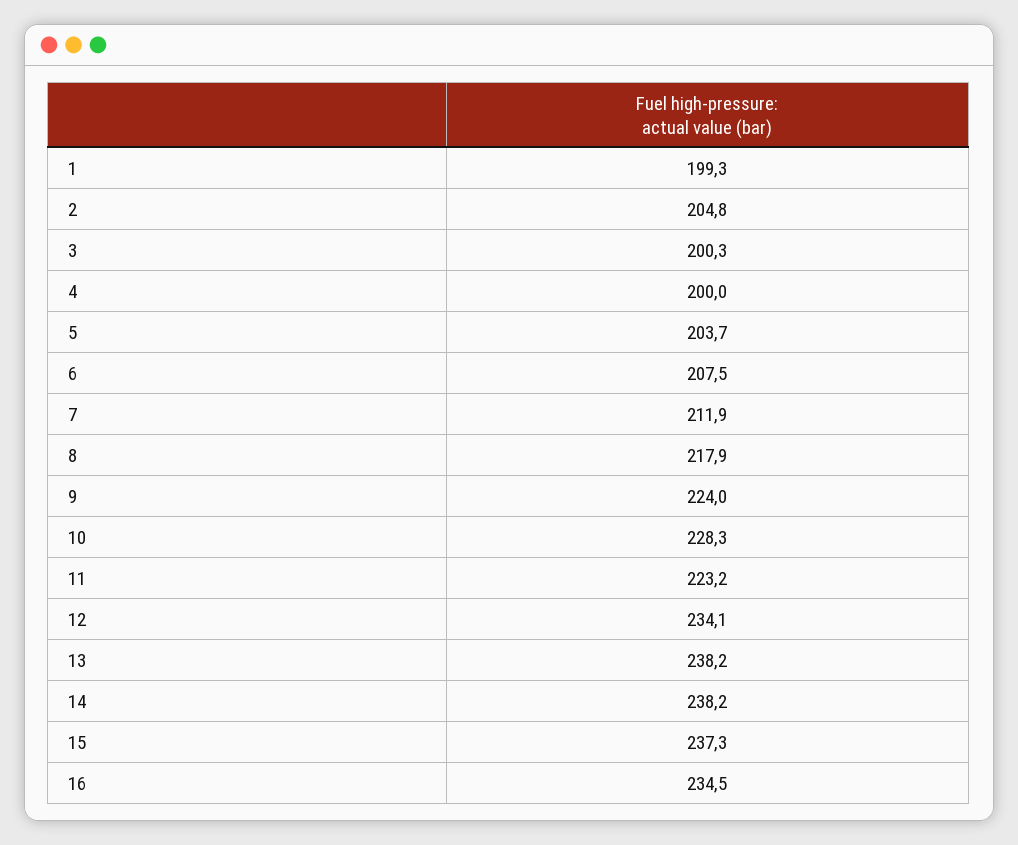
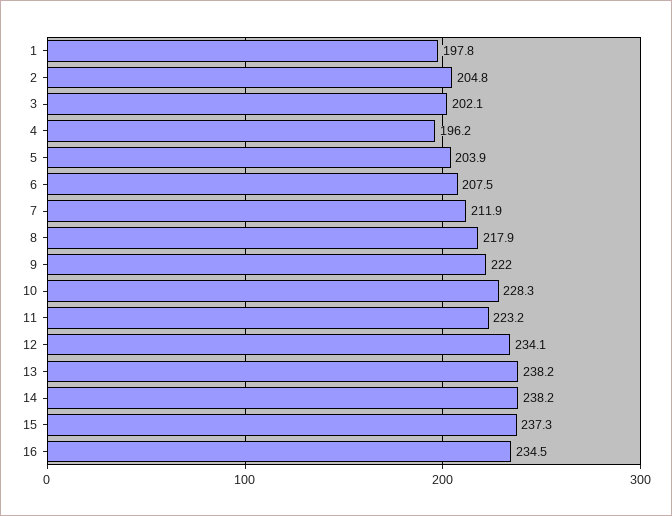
  {
-   "1": 199.3,
+   "1": 197.8,
    "2": 204.8,
-   "3": 200.3,
+   "3": 202.1,
-   "4": 200,
+   "4": 196.2,
-   "5": 203.7,
+   "5": 203.9,
    "6": 207.5,
    "7": 211.9,
    "8": 217.9,
-   "9": 224,
+   "9": 222,
    "10": 228.3,
    "11": 223.2,
    "12": 234.1,
    "13": 238.2,
    "14": 238.2,
    "15": 237.3,
    "16": 234.5
  }

